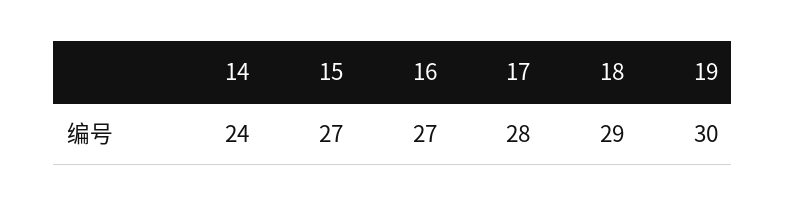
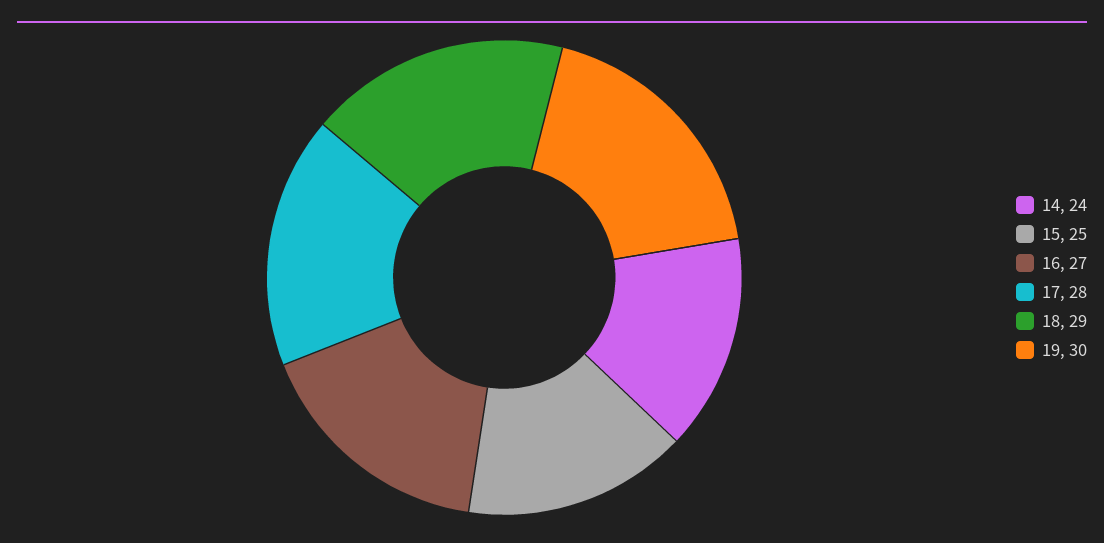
  {
    "14": 24,
-   "15": 27,
+   "15": 25,
    "16": 27,
    "17": 28,
    "18": 29,
    "19": 30
  }

